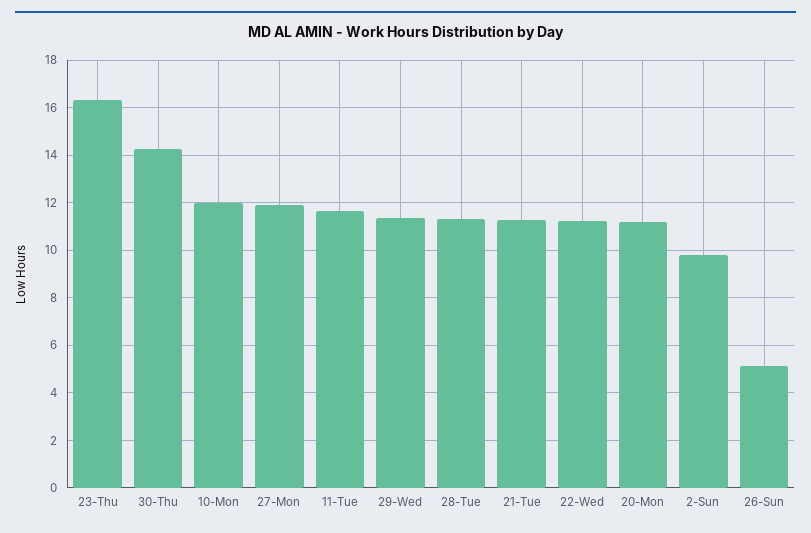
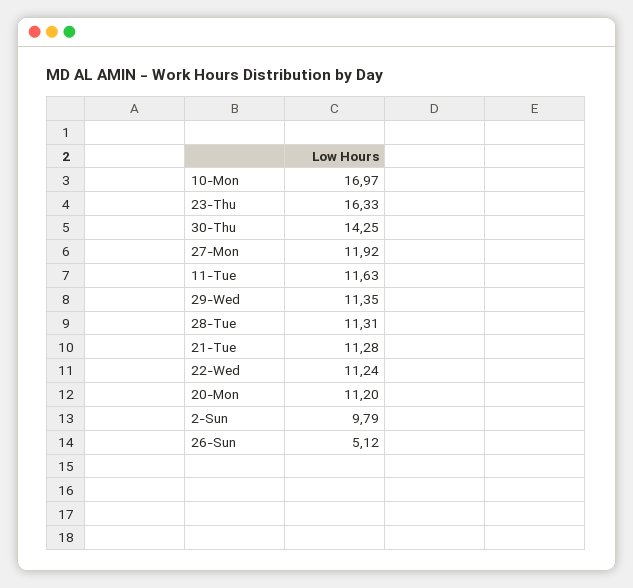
  {
    "23-Thu": 16.33,
    "30-Thu": 14.25,
-   "10-Mon": 12,
+   "10-Mon": 16.97,
    "27-Mon": 11.92,
    "11-Tue": 11.63,
    "29-Wed": 11.35,
    "28-Tue": 11.31,
    "21-Tue": 11.28,
    "22-Wed": 11.24,
    "20-Mon": 11.2,
    "2-Sun": 9.79,
    "26-Sun": 5.12
  }

